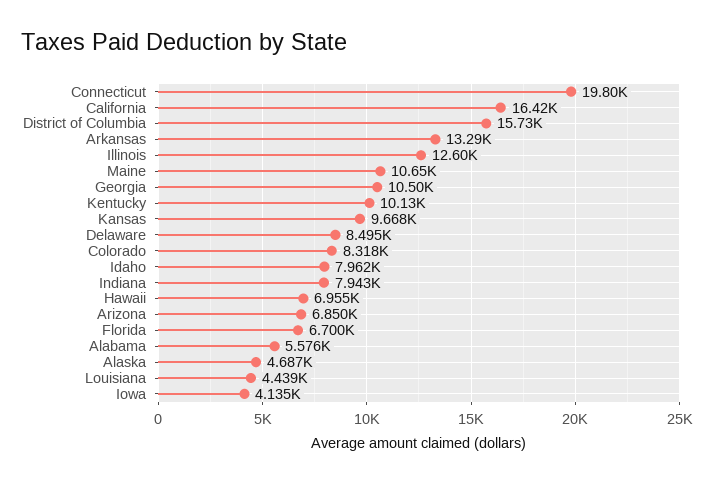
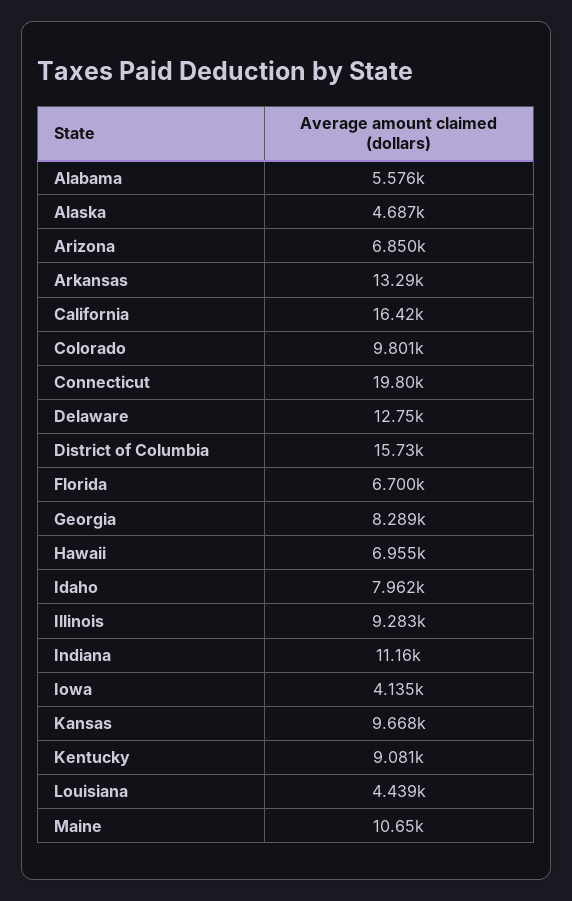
  {
    "Connecticut": 19800,
    "California": 16420,
    "District of Columbia": 15730,
    "Arkansas": 13290,
-   "Illinois": 12600,
+   "Illinois": 9283,
    "Maine": 10650,
-   "Georgia": 10500,
+   "Georgia": 8289,
-   "Kentucky": 10130,
+   "Kentucky": 9081,
    "Kansas": 9668,
-   "Delaware": 8495,
+   "Delaware": 12750,
-   "Colorado": 8318,
+   "Colorado": 9801,
    "Idaho": 7962,
-   "Indiana": 7943,
+   "Indiana": 11160,
    "Hawaii": 6955,
    "Arizona": 6850,
    "Florida": 6700,
    "Alabama": 5576,
    "Alaska": 4687,
    "Louisiana": 4439,
    "Iowa": 4135
  }

